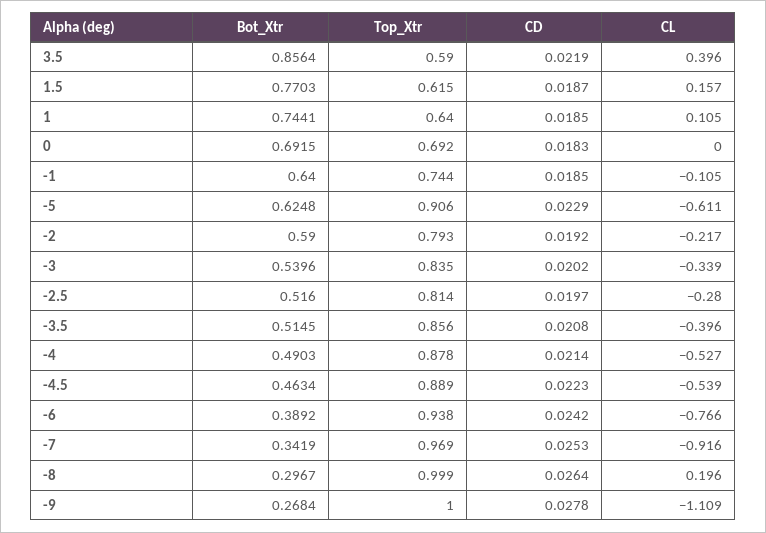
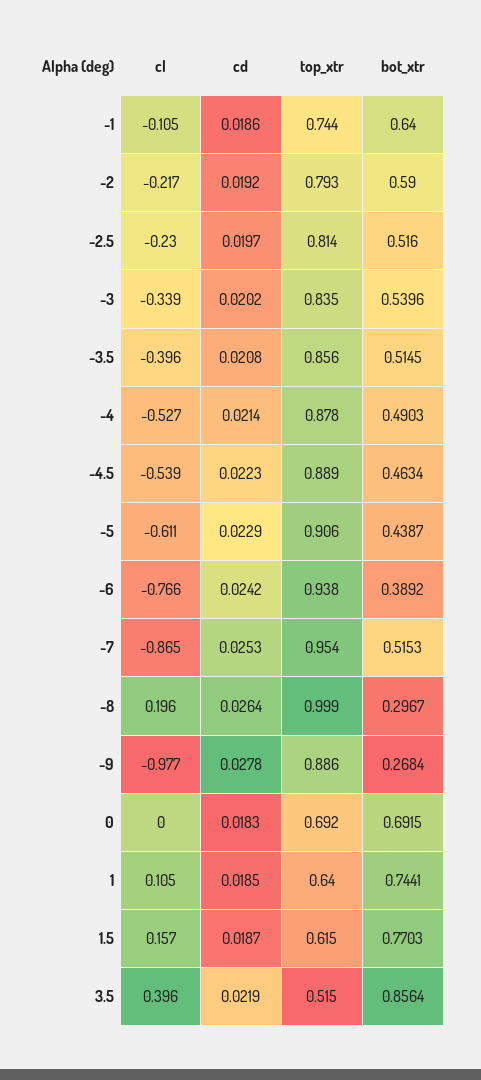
  {
    "Bot_Xtr": {
      "3.5": 0.8564,
      "1.5": 0.7703,
      "1": 0.7441,
      "0": 0.6915,
      "-1": 0.64,
-     "-5": 0.6248,
+     "-5": 0.4387,
      "-2": 0.59,
      "-3": 0.5396,
      "-2.5": 0.516,
      "-3.5": 0.5145,
      "-4": 0.4903,
      "-4.5": 0.4634,
      "-6": 0.3892,
-     "-7": 0.3419,
+     "-7": 0.5153,
      "-8": 0.2967,
      "-9": 0.2684
    },
    "Top_Xtr": {
-     "3.5": 0.59,
+     "3.5": 0.515,
      "1.5": 0.615,
      "1": 0.64,
      "0": 0.692,
      "-1": 0.744,
      "-5": 0.906,
      "-2": 0.793,
      "-3": 0.835,
      "-2.5": 0.814,
      "-3.5": 0.856,
      "-4": 0.878,
      "-4.5": 0.889,
      "-6": 0.938,
-     "-7": 0.969,
+     "-7": 0.954,
      "-8": 0.999,
-     "-9": 1
+     "-9": 0.886
    },
    "CD": {
      "3.5": 0.0219,
      "1.5": 0.0187,
      "1": 0.0185,
      "0": 0.0183,
-     "-1": 0.0185,
+     "-1": 0.0186,
      "-5": 0.0229,
      "-2": 0.0192,
      "-3": 0.0202,
      "-2.5": 0.0197,
      "-3.5": 0.0208,
      "-4": 0.0214,
      "-4.5": 0.0223,
      "-6": 0.0242,
      "-7": 0.0253,
      "-8": 0.0264,
      "-9": 0.0278
    },
    "CL": {
      "3.5": 0.396,
      "1.5": 0.157,
      "1": 0.105,
      "0": 0,
      "-1": -0.105,
      "-5": -0.611,
      "-2": -0.217,
      "-3": -0.339,
-     "-2.5": -0.28,
+     "-2.5": -0.23,
      "-3.5": -0.396,
      "-4": -0.527,
      "-4.5": -0.539,
      "-6": -0.766,
-     "-7": -0.916,
+     "-7": -0.865,
      "-8": 0.196,
-     "-9": -1.109
+     "-9": -0.977
    }
  }

